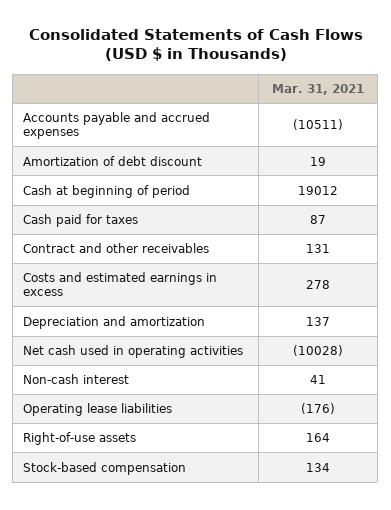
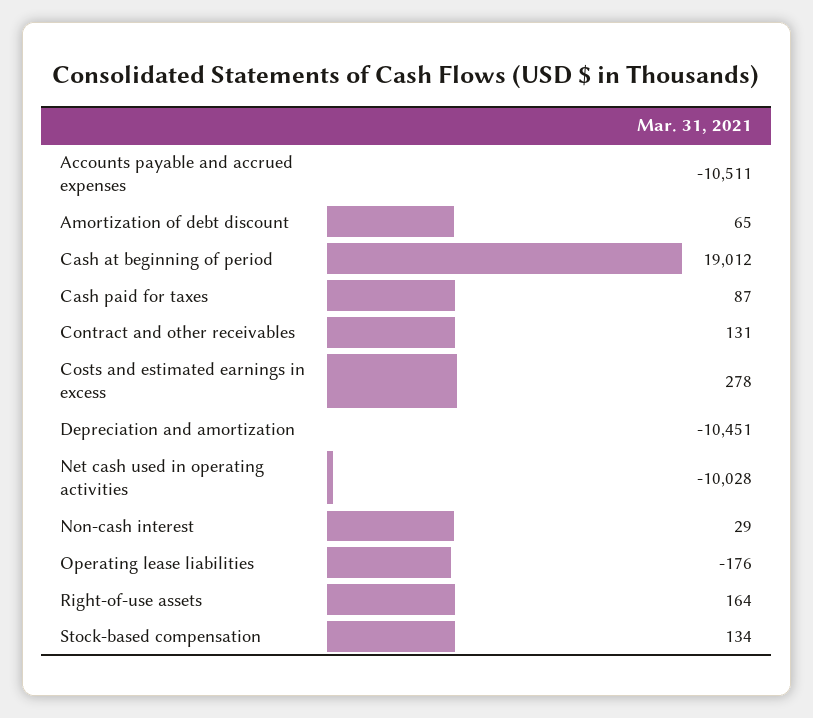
  {
    "Accounts payable and accrued expenses": -10511,
-   "Amortization of debt discount": 19,
+   "Amortization of debt discount": 65,
    "Cash at beginning of period": 19012,
    "Cash paid for taxes": 87,
    "Contract and other receivables": 131,
    "Costs and estimated earnings in excess": 278,
-   "Depreciation and amortization": 137,
+   "Depreciation and amortization": -10451,
    "Net cash used in operating activities": -10028,
-   "Non-cash interest": 41,
+   "Non-cash interest": 29,
    "Operating lease liabilities": -176,
    "Right-of-use assets": 164,
    "Stock-based compensation": 134
  }

